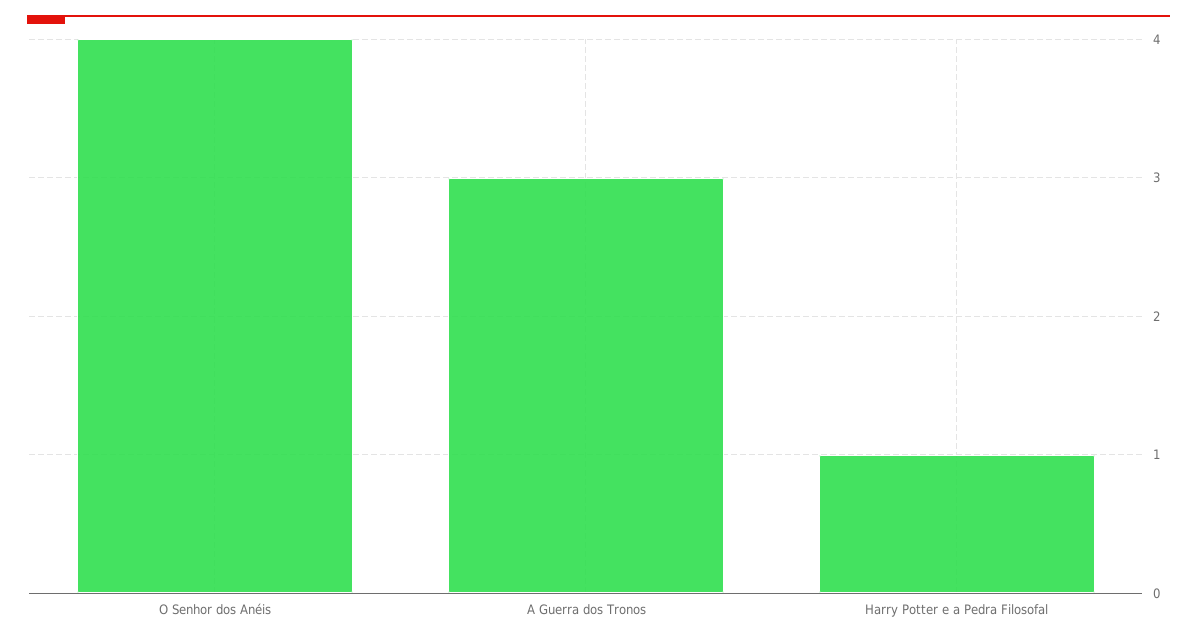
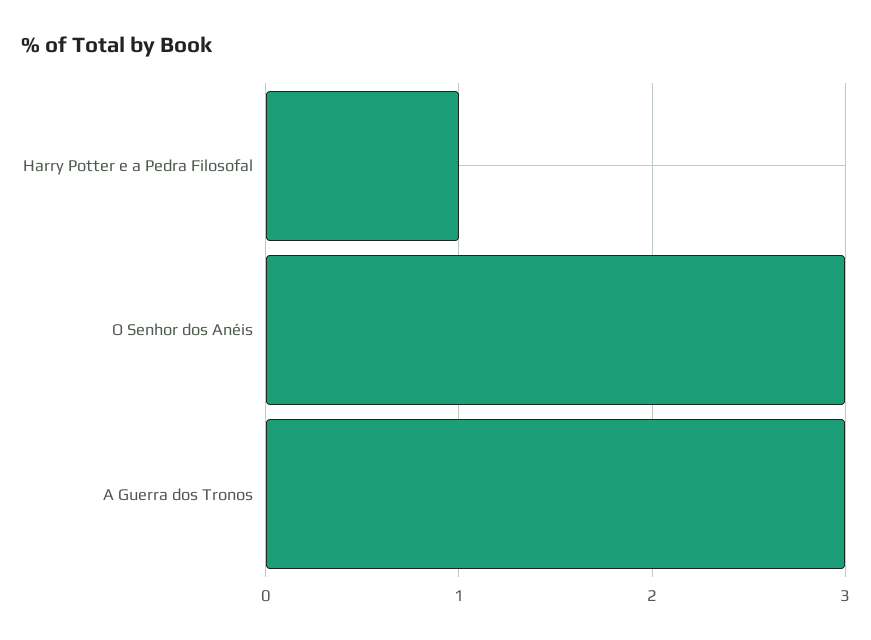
  {
-   "O Senhor dos Anéis": 4,
+   "O Senhor dos Anéis": 3,
    "A Guerra dos Tronos": 3,
    "Harry Potter e a Pedra Filosofal": 1
  }

